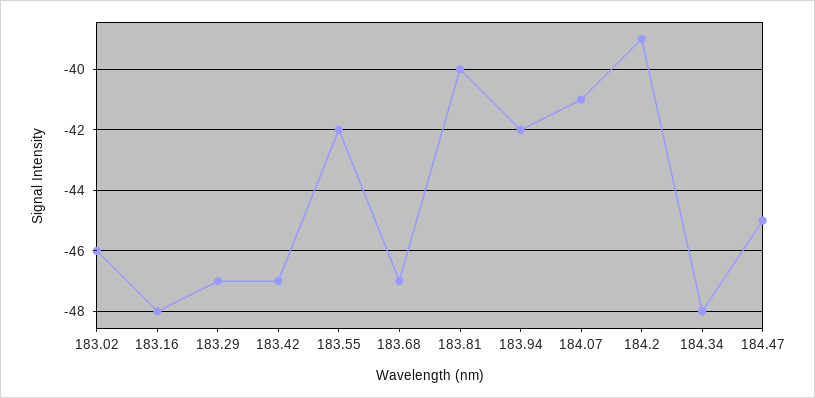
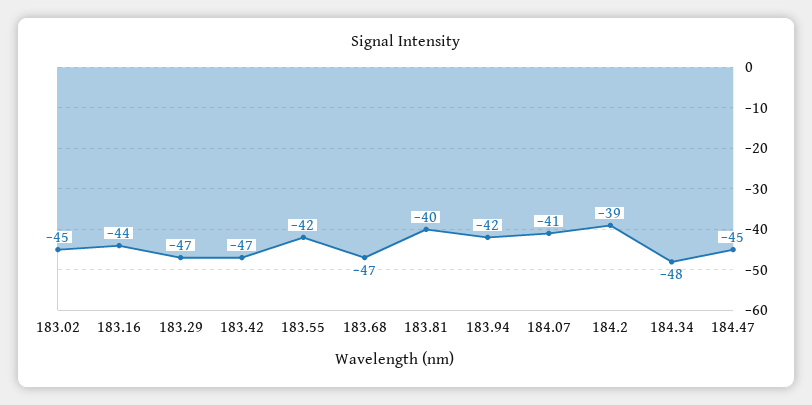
  {
-   "183.02": -46,
+   "183.02": -45,
-   "183.16": -48,
+   "183.16": -44,
    "183.29": -47,
    "183.42": -47,
    "183.55": -42,
    "183.68": -47,
    "183.81": -40,
    "183.94": -42,
    "184.07": -41,
    "184.2": -39,
    "184.34": -48,
    "184.47": -45
  }

